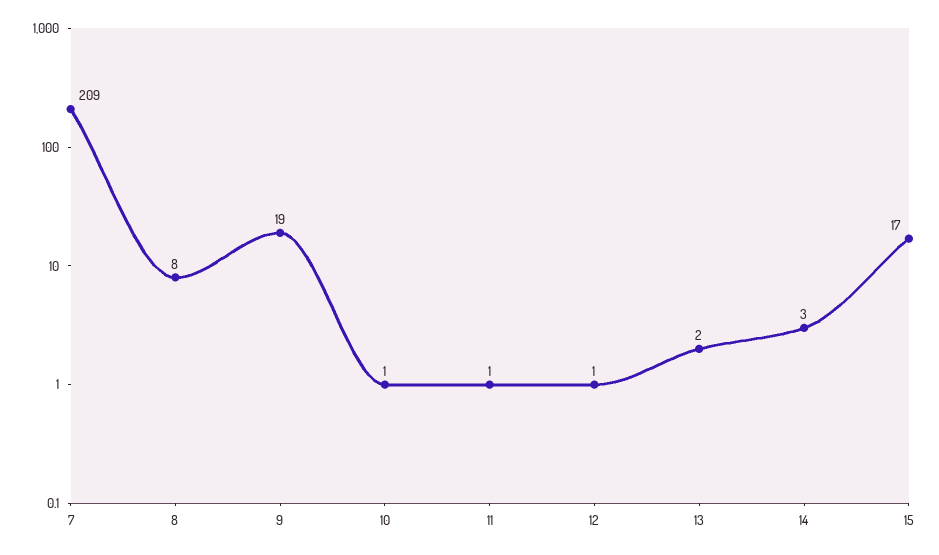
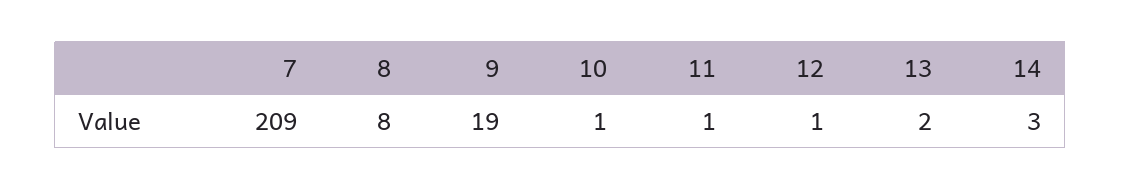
  {
    "7": 209,
    "8": 8,
    "9": 19,
    "10": 1,
    "11": 1,
    "12": 1,
    "13": 2,
-   "14": 3,
+   "14": 3
-   "15": 17
  }

